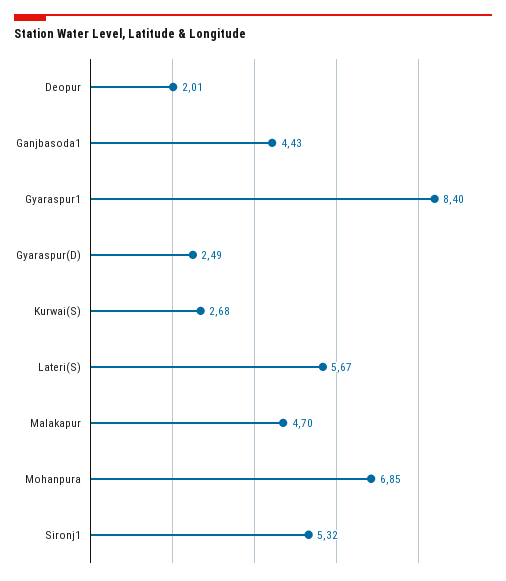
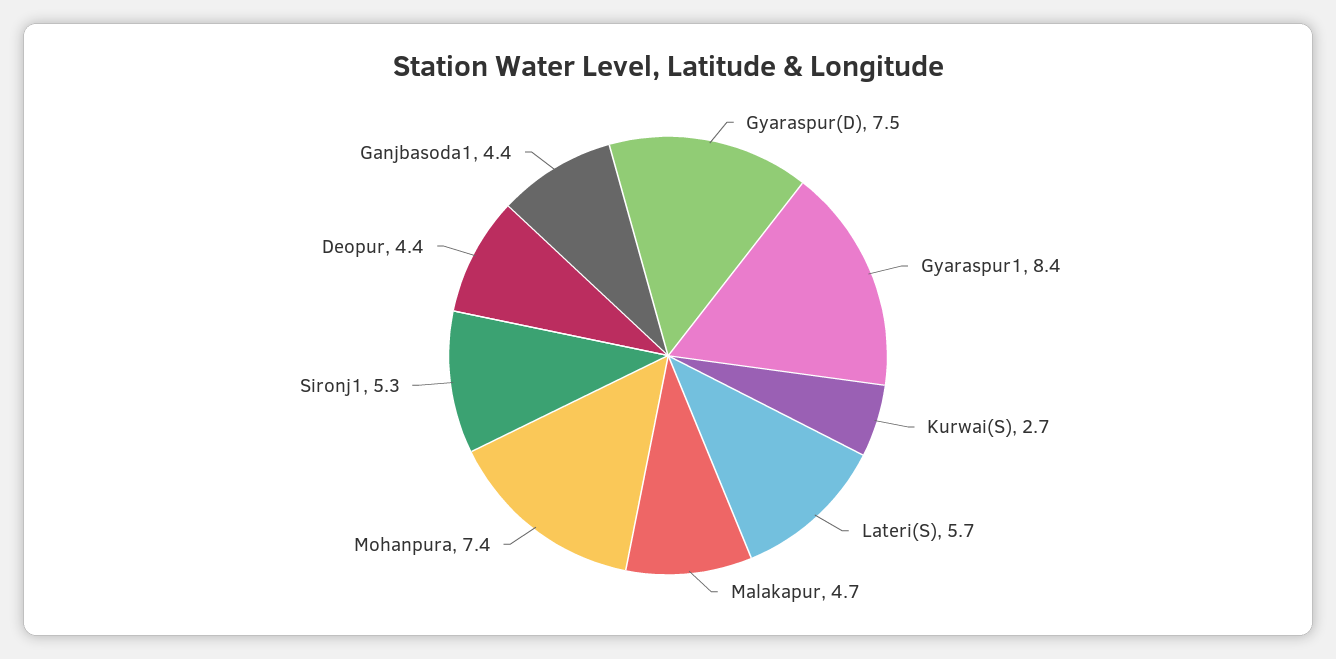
  {
-   "Deopur": 2.01,
+   "Deopur": 4.4,
    "Ganjbasoda1": 4.43,
    "Gyaraspur1": 8.4,
-   "Gyaraspur(D)": 2.49,
+   "Gyaraspur(D)": 7.5,
    "Kurwai(S)": 2.68,
    "Lateri(S)": 5.67,
    "Malakapur": 4.7,
-   "Mohanpura": 6.85,
+   "Mohanpura": 7.4,
    "Sironj1": 5.32
  }

